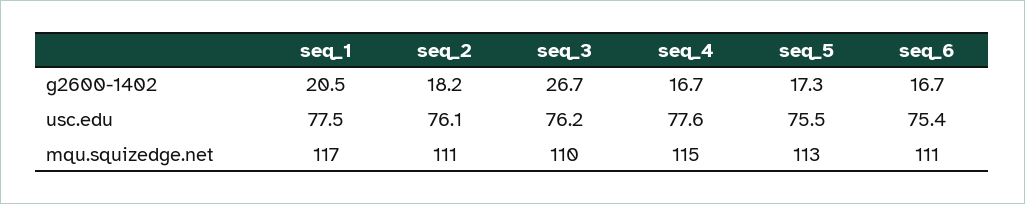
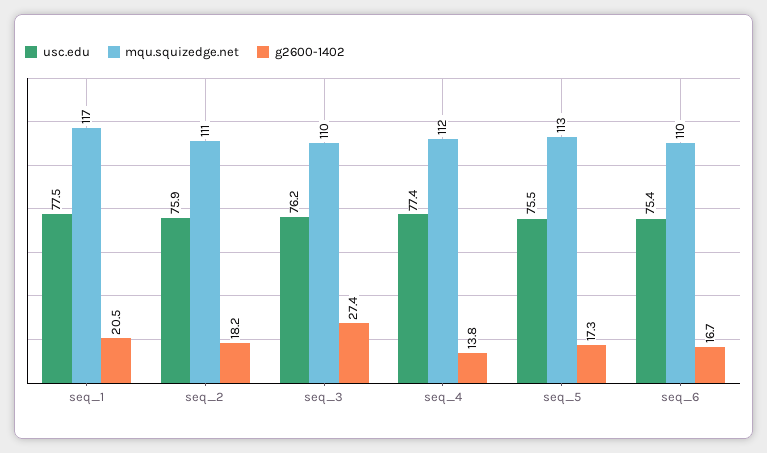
  {
    "g2600-1402": {
      "seq_1": 20.5,
      "seq_2": 18.2,
-     "seq_3": 26.7,
+     "seq_3": 27.4,
-     "seq_4": 16.7,
+     "seq_4": 13.8,
      "seq_5": 17.3,
      "seq_6": 16.7
    },
    "usc.edu": {
      "seq_1": 77.5,
-     "seq_2": 76.1,
+     "seq_2": 75.9,
      "seq_3": 76.2,
-     "seq_4": 77.6,
+     "seq_4": 77.4,
      "seq_5": 75.5,
      "seq_6": 75.4
    },
    "mqu.squizedge.net": {
      "seq_1": 117,
      "seq_2": 111,
      "seq_3": 110,
-     "seq_4": 115,
+     "seq_4": 112,
      "seq_5": 113,
-     "seq_6": 111
+     "seq_6": 110
    }
  }

